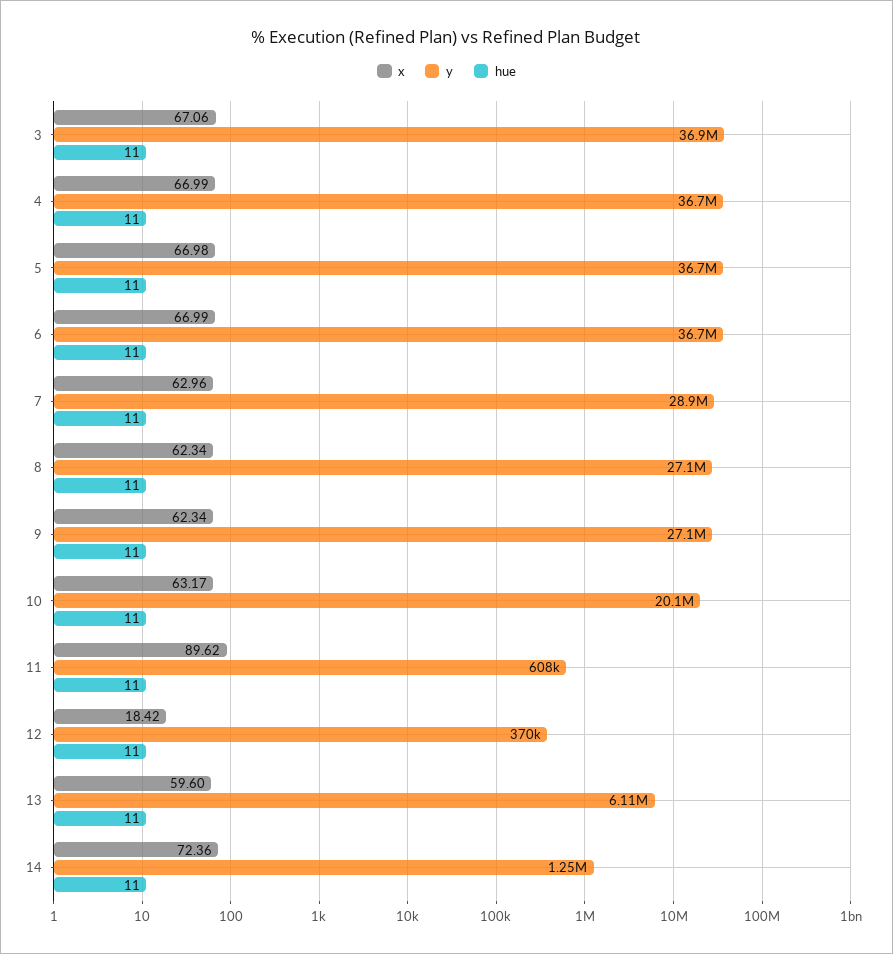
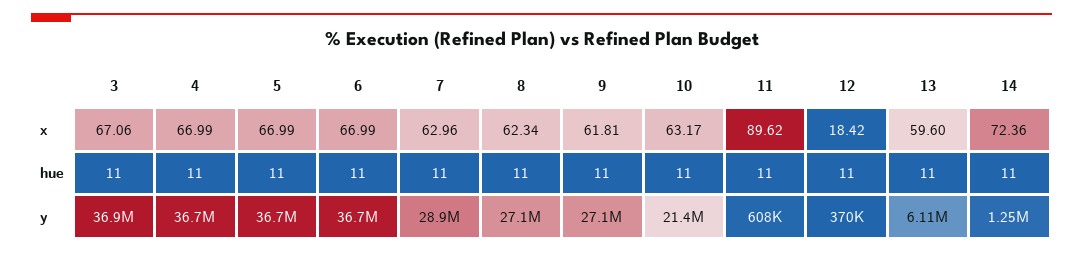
  {
    "x": {
      "3": 67.06,
      "4": 66.99,
-     "5": 66.98,
+     "5": 66.99,
      "6": 66.99,
      "7": 62.96,
      "8": 62.34,
-     "9": 62.34,
+     "9": 61.81,
      "10": 63.17,
      "11": 89.62,
      "12": 18.42,
      "13": 59.6,
      "14": 72.36
    },
    "y": {
      "3": 36900000,
      "4": 36700000,
      "5": 36700000,
      "6": 36700000,
      "7": 28900000,
      "8": 27100000,
      "9": 27100000,
-     "10": 20100000,
+     "10": 21400000,
      "11": 608000,
      "12": 370000,
      "13": 6110000,
      "14": 1250000
    },
    "hue": {
      "3": 11,
      "4": 11,
      "5": 11,
      "6": 11,
      "7": 11,
      "8": 11,
      "9": 11,
      "10": 11,
      "11": 11,
      "12": 11,
      "13": 11,
      "14": 11
    }
  }

